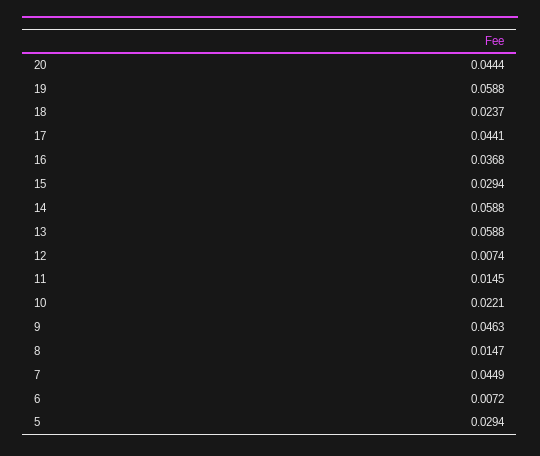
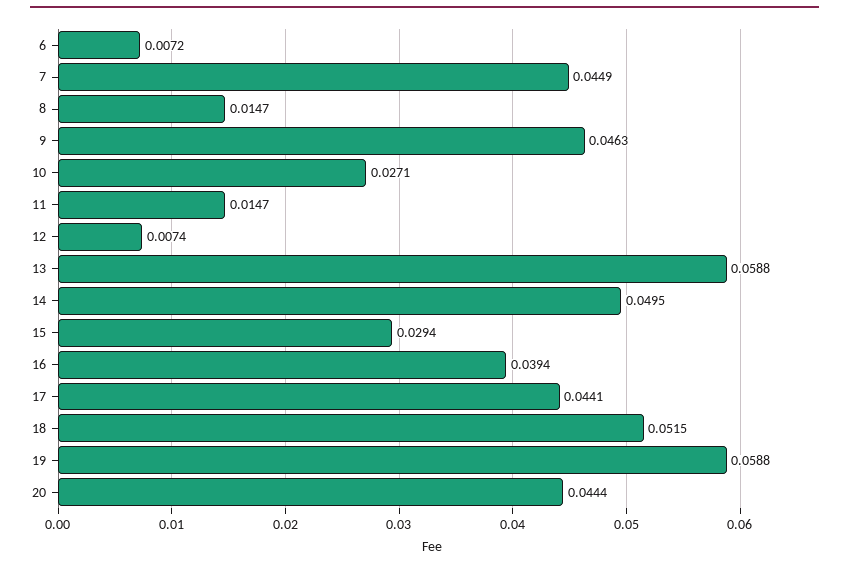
  {
    "20": 0.0444,
    "19": 0.0588,
-   "18": 0.0237,
+   "18": 0.0515,
    "17": 0.0441,
-   "16": 0.0368,
+   "16": 0.0394,
    "15": 0.0294,
-   "14": 0.0588,
+   "14": 0.0495,
    "13": 0.0588,
    "12": 0.0074,
-   "11": 0.0145,
+   "11": 0.0147,
-   "10": 0.0221,
+   "10": 0.0271,
    "9": 0.0463,
    "8": 0.0147,
    "7": 0.0449,
-   "6": 0.0072,
+   "6": 0.0072
-   "5": 0.0294
  }

